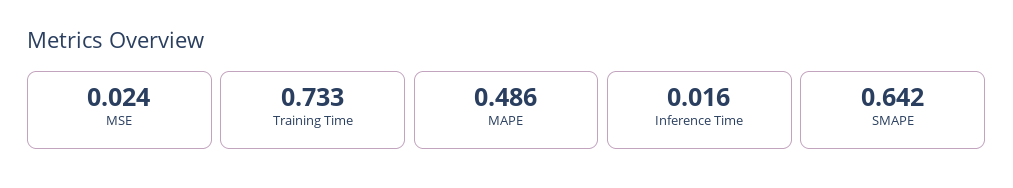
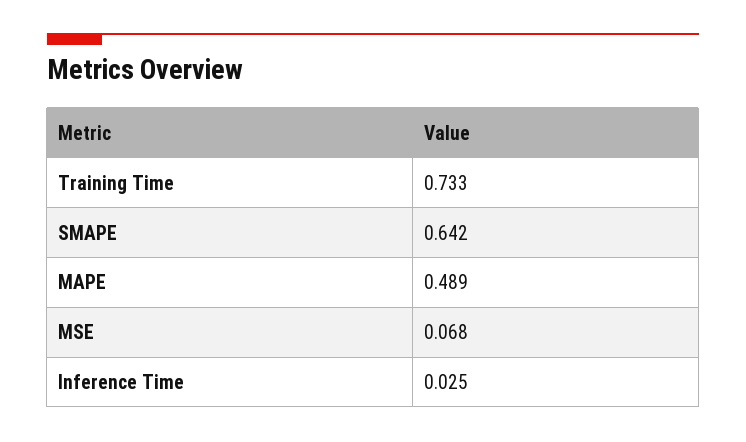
  {
-   "MSE": 0.024,
+   "MSE": 0.068,
    "Training Time": 0.733,
-   "MAPE": 0.486,
+   "MAPE": 0.489,
-   "Inference Time": 0.016,
+   "Inference Time": 0.025,
    "SMAPE": 0.642
  }

